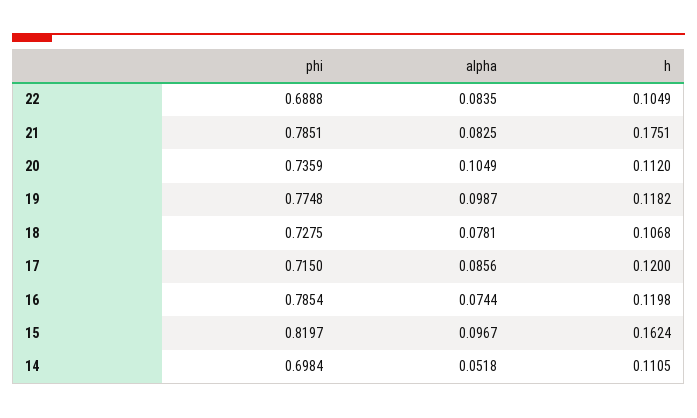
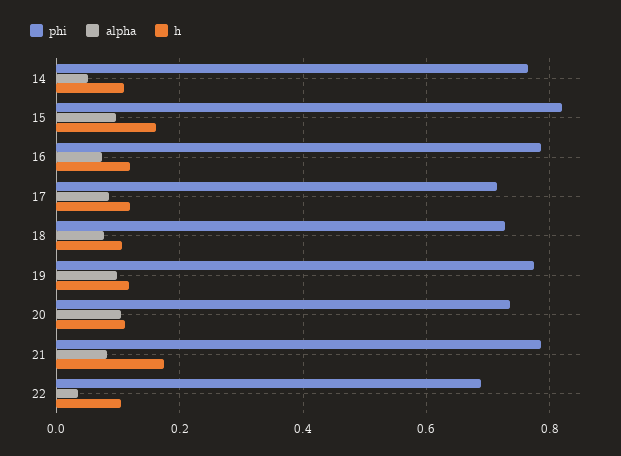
  {
    "phi": {
      "22": 0.6888,
      "21": 0.7851,
      "20": 0.7359,
      "19": 0.7748,
      "18": 0.7275,
      "17": 0.715,
      "16": 0.7854,
      "15": 0.8197,
-     "14": 0.6984
+     "14": 0.76
    },
    "alpha": {
-     "22": 0.0835,
+     "22": 0.04,
      "21": 0.0825,
      "20": 0.1049,
      "19": 0.0987,
      "18": 0.0781,
      "17": 0.0856,
      "16": 0.0744,
      "15": 0.0967,
      "14": 0.0518
    },
    "h": {
      "22": 0.1049,
      "21": 0.1751,
      "20": 0.112,
      "19": 0.1182,
      "18": 0.1068,
      "17": 0.12,
      "16": 0.1198,
      "15": 0.1624,
      "14": 0.1105
    }
  }

